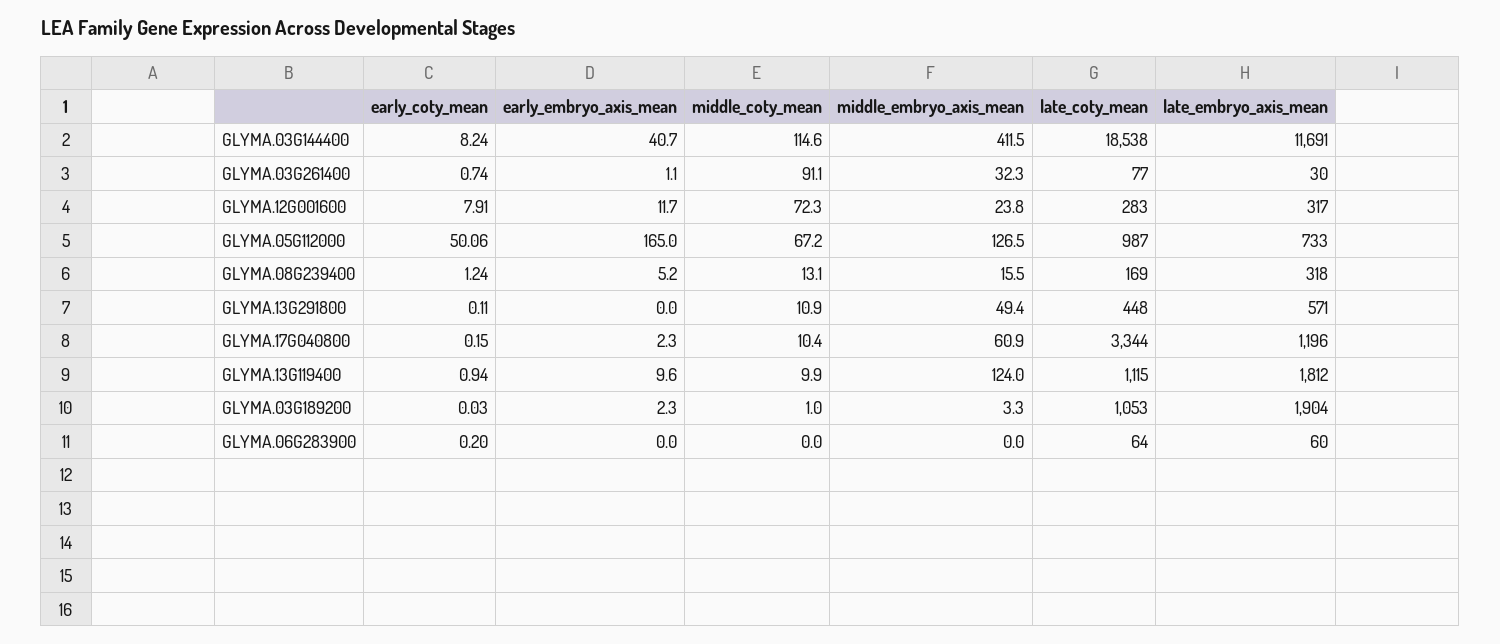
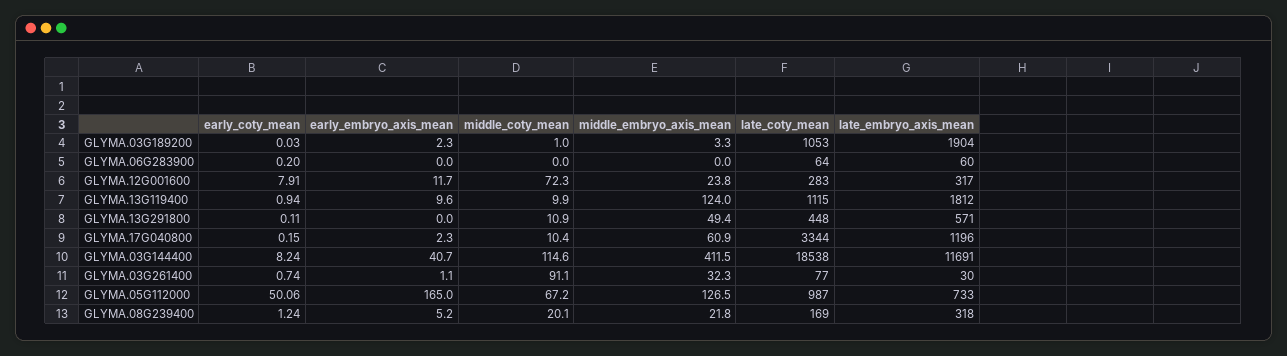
  {
    "early_coty_mean": {
      "GLYMA.03G144400": 8.24,
      "GLYMA.03G261400": 0.74,
      "GLYMA.12G001600": 7.91,
      "GLYMA.05G112000": 50.06,
      "GLYMA.08G239400": 1.24,
      "GLYMA.13G291800": 0.11,
      "GLYMA.17G040800": 0.15,
      "GLYMA.13G119400": 0.94,
      "GLYMA.03G189200": 0.03,
      "GLYMA.06G283900": 0.2
    },
    "early_embryo_axis_mean": {
      "GLYMA.03G144400": 40.7,
      "GLYMA.03G261400": 1.1,
      "GLYMA.12G001600": 11.7,
      "GLYMA.05G112000": 165,
      "GLYMA.08G239400": 5.2,
      "GLYMA.13G291800": 0,
      "GLYMA.17G040800": 2.3,
      "GLYMA.13G119400": 9.6,
      "GLYMA.03G189200": 2.3,
      "GLYMA.06G283900": 0
    },
    "middle_coty_mean": {
      "GLYMA.03G144400": 114.6,
      "GLYMA.03G261400": 91.1,
      "GLYMA.12G001600": 72.3,
      "GLYMA.05G112000": 67.2,
-     "GLYMA.08G239400": 13.1,
+     "GLYMA.08G239400": 20.1,
      "GLYMA.13G291800": 10.9,
      "GLYMA.17G040800": 10.4,
      "GLYMA.13G119400": 9.9,
      "GLYMA.03G189200": 1,
      "GLYMA.06G283900": 0
    },
    "middle_embryo_axis_mean": {
      "GLYMA.03G144400": 411.5,
      "GLYMA.03G261400": 32.3,
      "GLYMA.12G001600": 23.8,
      "GLYMA.05G112000": 126.5,
-     "GLYMA.08G239400": 15.5,
+     "GLYMA.08G239400": 21.8,
      "GLYMA.13G291800": 49.4,
      "GLYMA.17G040800": 60.9,
      "GLYMA.13G119400": 124,
      "GLYMA.03G189200": 3.3,
      "GLYMA.06G283900": 0
    },
    "late_coty_mean": {
      "GLYMA.03G144400": 18538,
      "GLYMA.03G261400": 77,
      "GLYMA.12G001600": 283,
      "GLYMA.05G112000": 987,
      "GLYMA.08G239400": 169,
      "GLYMA.13G291800": 448,
      "GLYMA.17G040800": 3344,
      "GLYMA.13G119400": 1115,
      "GLYMA.03G189200": 1053,
      "GLYMA.06G283900": 64
    },
    "late_embryo_axis_mean": {
      "GLYMA.03G144400": 11691,
      "GLYMA.03G261400": 30,
      "GLYMA.12G001600": 317,
      "GLYMA.05G112000": 733,
      "GLYMA.08G239400": 318,
      "GLYMA.13G291800": 571,
      "GLYMA.17G040800": 1196,
      "GLYMA.13G119400": 1812,
      "GLYMA.03G189200": 1904,
      "GLYMA.06G283900": 60
    }
  }

